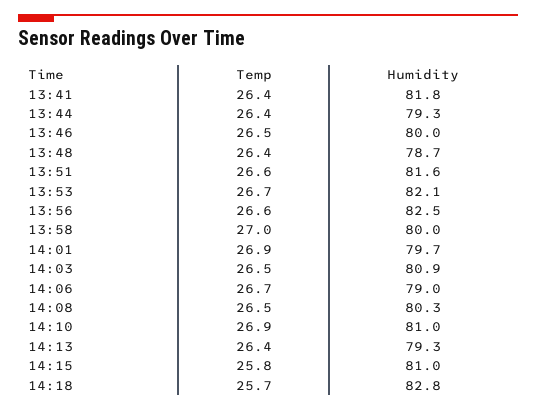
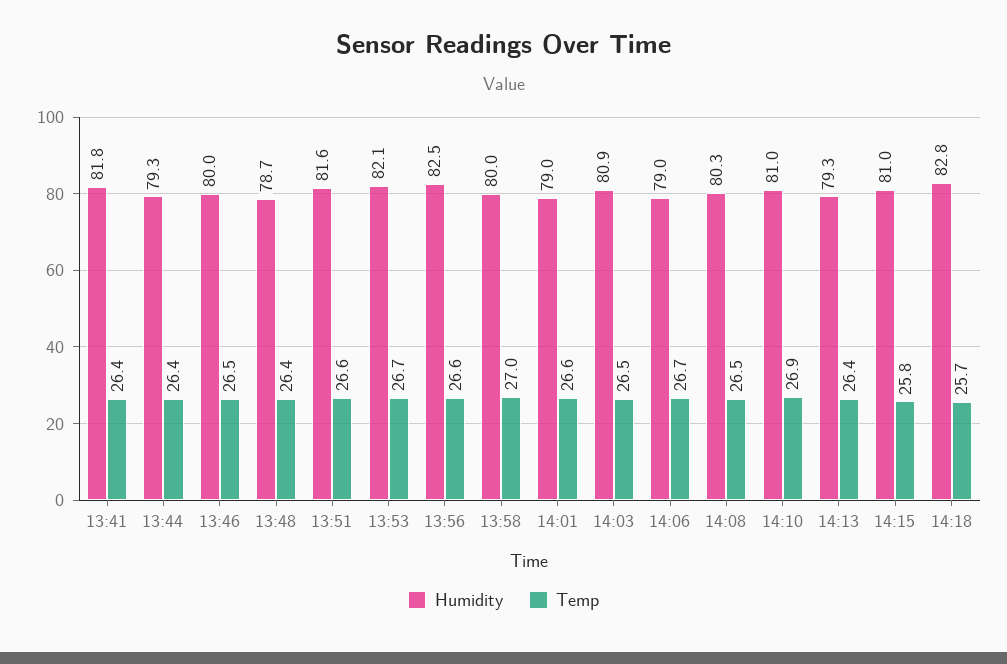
  {
    "Temp": {
      "13:41": 26.4,
      "13:44": 26.4,
      "13:46": 26.5,
      "13:48": 26.4,
      "13:51": 26.6,
      "13:53": 26.7,
      "13:56": 26.6,
      "13:58": 27,
-     "14:01": 26.9,
+     "14:01": 26.6,
      "14:03": 26.5,
      "14:06": 26.7,
      "14:08": 26.5,
      "14:10": 26.9,
      "14:13": 26.4,
      "14:15": 25.8,
      "14:18": 25.7
    },
    "Humidity": {
      "13:41": 81.8,
      "13:44": 79.3,
      "13:46": 80,
      "13:48": 78.7,
      "13:51": 81.6,
      "13:53": 82.1,
      "13:56": 82.5,
      "13:58": 80,
-     "14:01": 79.7,
+     "14:01": 79,
      "14:03": 80.9,
      "14:06": 79,
      "14:08": 80.3,
      "14:10": 81,
      "14:13": 79.3,
      "14:15": 81,
      "14:18": 82.8
    }
  }

